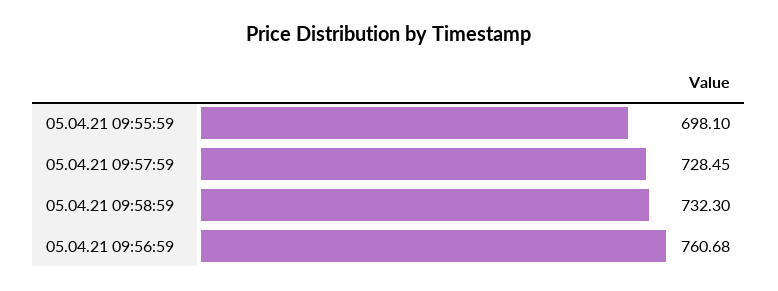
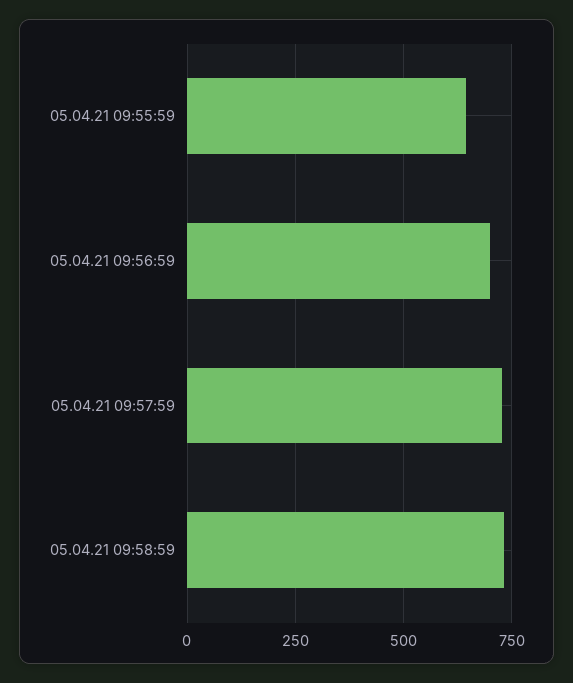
  {
-   "05.04.21 09:55:59": 698.1,
+   "05.04.21 09:55:59": 650,
    "05.04.21 09:57:59": 728.45,
    "05.04.21 09:58:59": 732.3,
-   "05.04.21 09:56:59": 760.68
+   "05.04.21 09:56:59": 700
  }

